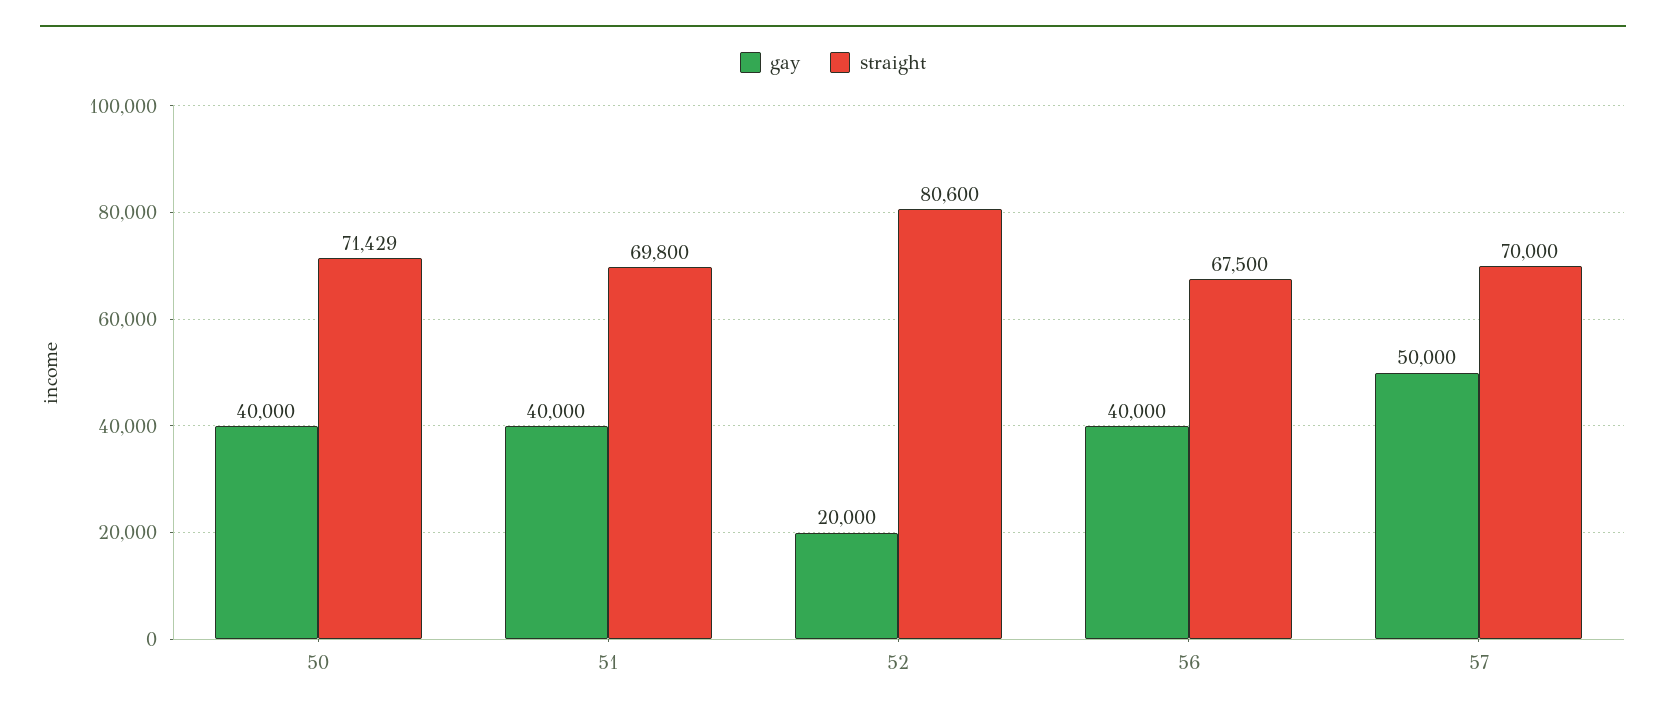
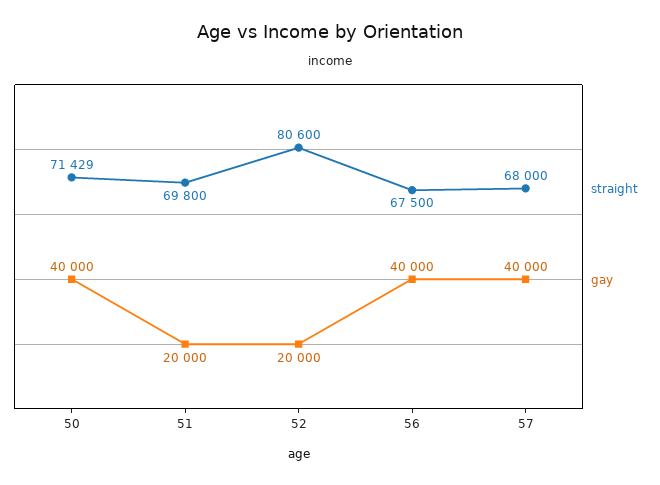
  {
    "gay": {
      "50": 40000,
-     "51": 40000,
+     "51": 20000,
      "52": 20000,
      "56": 40000,
-     "57": 50000
+     "57": 40000
    },
    "straight": {
      "50": 71429,
      "51": 69800,
      "52": 80600,
      "56": 67500,
-     "57": 70000
+     "57": 68000
    }
  }

